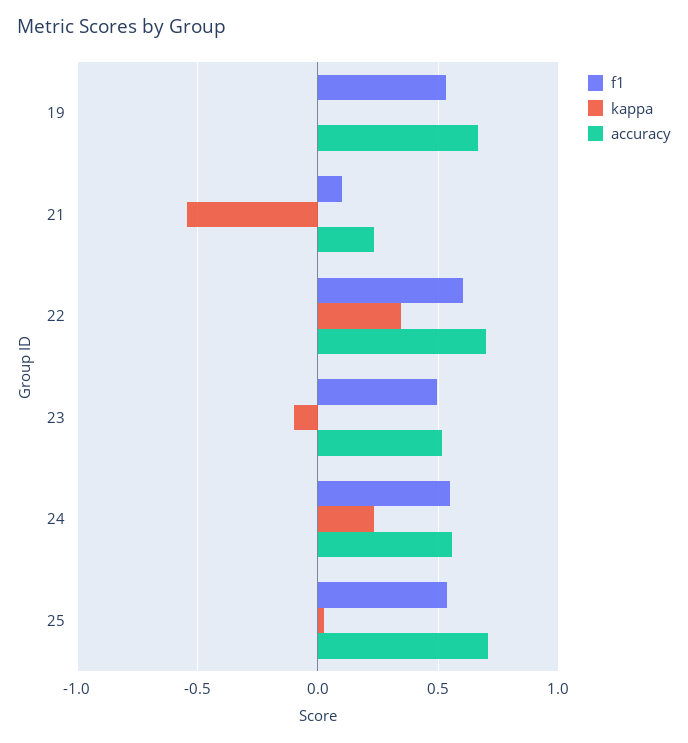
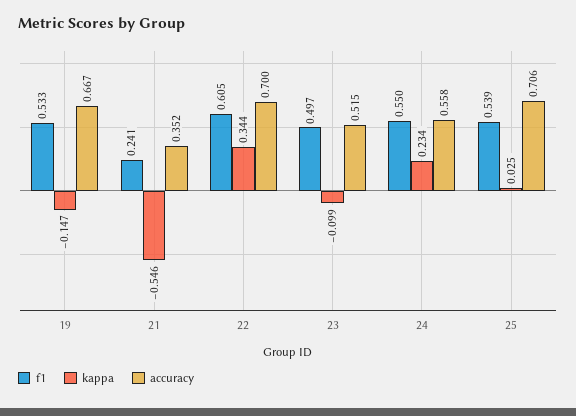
  {
    "f1": {
      "19": 0.533,
-     "21": 0.1,
+     "21": 0.241,
      "22": 0.605,
      "23": 0.497,
      "24": 0.55,
      "25": 0.539
    },
    "kappa": {
-     "19": 0,
+     "19": -0.147,
      "21": -0.546,
      "22": 0.344,
      "23": -0.099,
      "24": 0.234,
      "25": 0.025
    },
    "accuracy": {
      "19": 0.667,
-     "21": 0.25,
+     "21": 0.352,
      "22": 0.7,
      "23": 0.515,
      "24": 0.558,
      "25": 0.706
    }
  }

